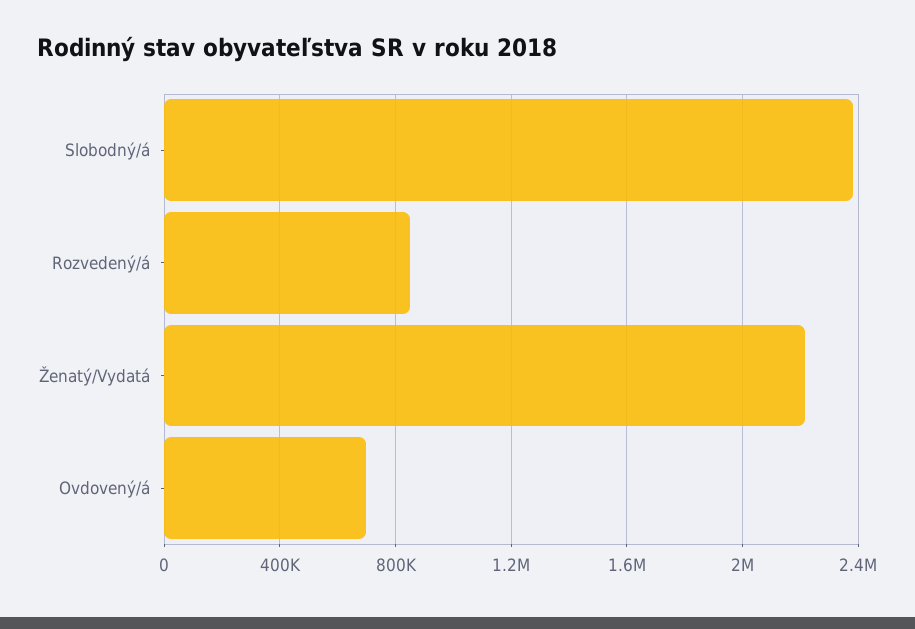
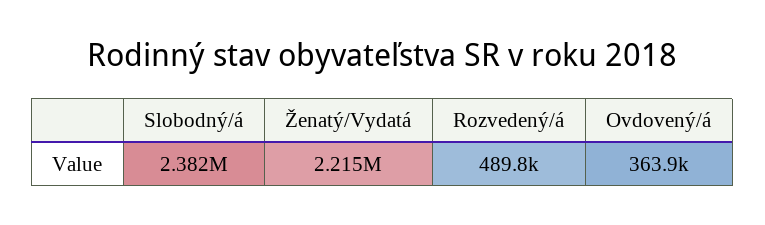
  {
    "Slobodný/á": 2382000,
-   "Rozvedený/á": 850000,
+   "Rozvedený/á": 489800,
    "Ženatý/Vydatá": 2215000,
-   "Ovdovený/á": 700000
+   "Ovdovený/á": 363900
  }

